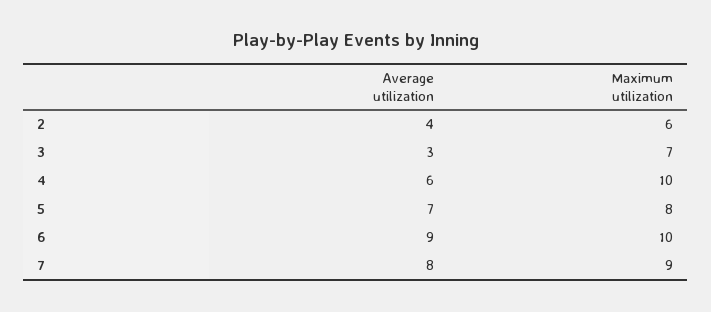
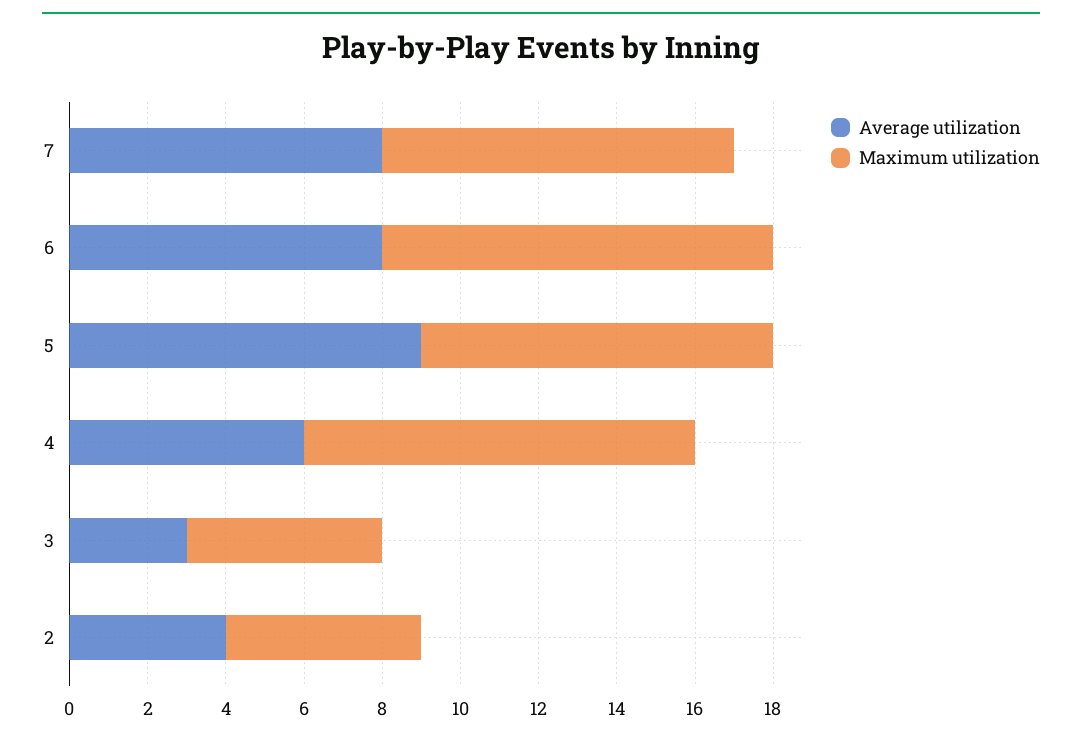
  {
    "Average utilization": {
      "2": 4,
      "3": 3,
      "4": 6,
-     "5": 7,
+     "5": 9,
-     "6": 9,
+     "6": 8,
      "7": 8
    },
    "Maximum utilization": {
-     "2": 6,
+     "2": 5,
-     "3": 7,
+     "3": 5,
      "4": 10,
-     "5": 8,
+     "5": 9,
      "6": 10,
      "7": 9
    }
  }

